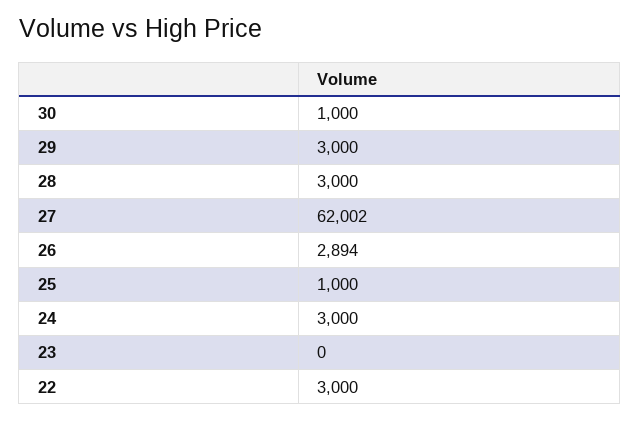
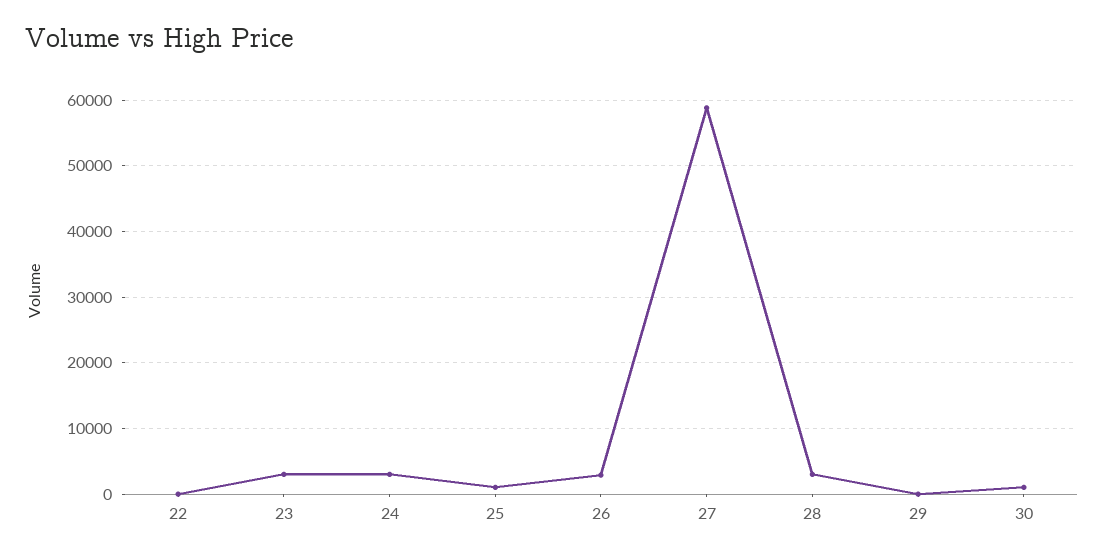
  {
    "30": 1000,
-   "29": 3000,
+   "29": 0,
    "28": 3000,
-   "27": 62002,
+   "27": 59000,
    "26": 2894,
    "25": 1000,
    "24": 3000,
-   "23": 0,
+   "23": 3000,
-   "22": 3000
+   "22": 0
  }

